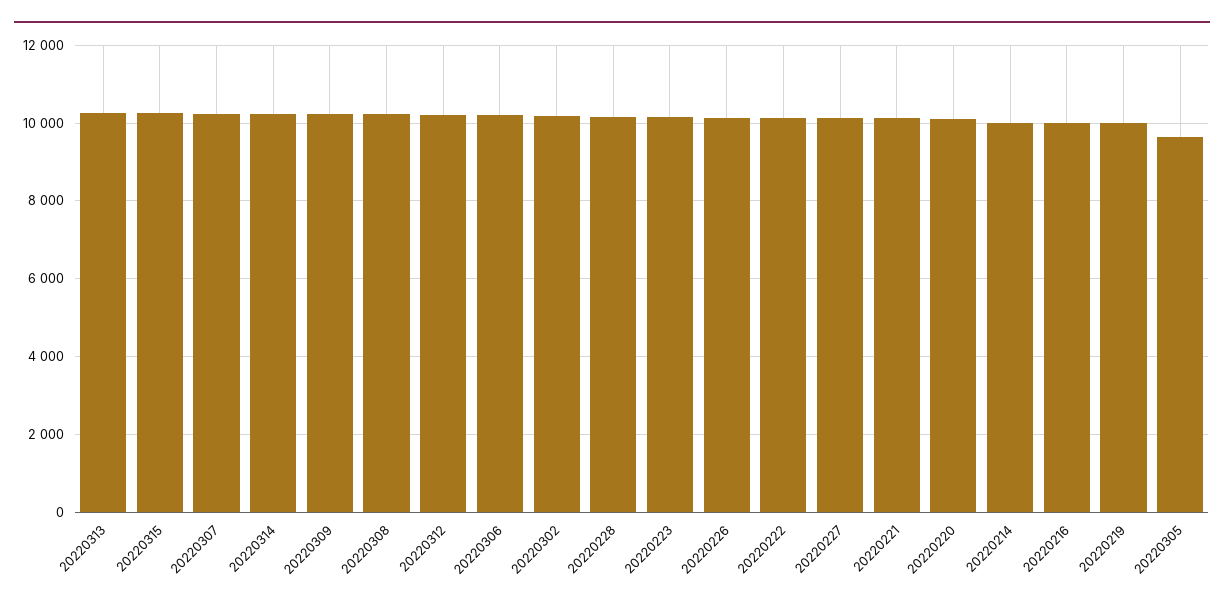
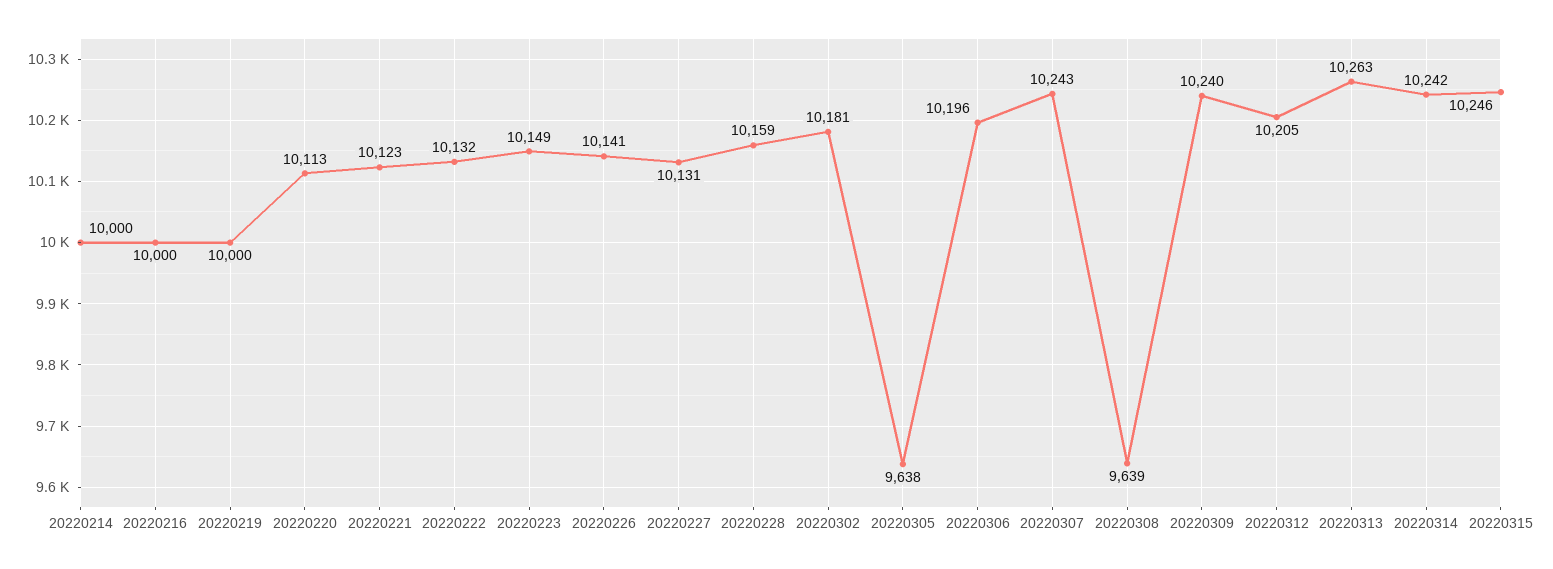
  {
    "20220313": 10263,
    "20220315": 10246,
    "20220307": 10243,
    "20220314": 10242,
    "20220309": 10240,
-   "20220308": 10200,
+   "20220308": 9639,
    "20220312": 10205,
    "20220306": 10196,
    "20220302": 10181,
    "20220228": 10159,
    "20220223": 10149,
    "20220226": 10141,
    "20220222": 10132,
    "20220227": 10131,
    "20220221": 10123,
    "20220220": 10113,
    "20220214": 10000,
    "20220216": 10000,
    "20220219": 10000,
    "20220305": 9638
  }

